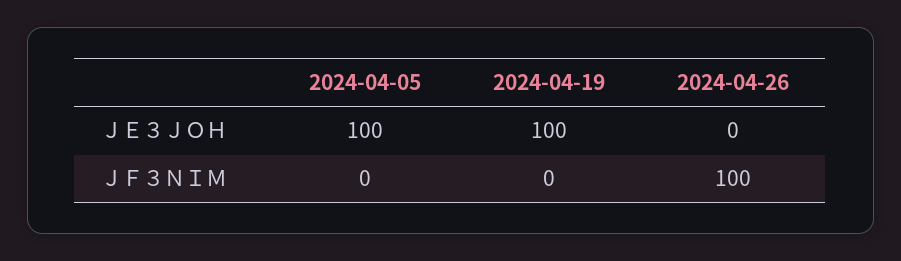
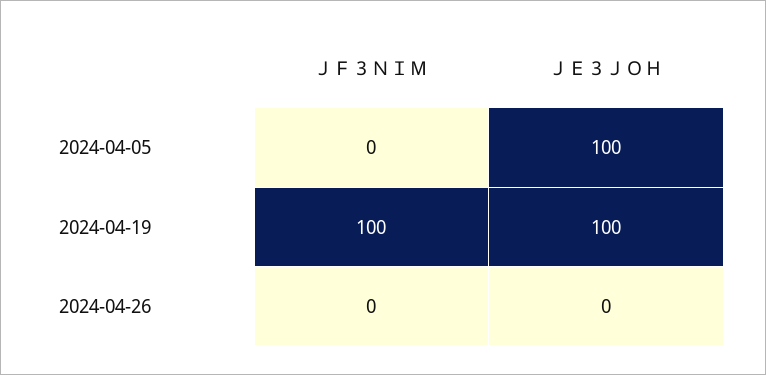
  {
    "2024-04-05": {
      "ＪＥ３ＪＯＨ": 100,
      "ＪＦ３ＮＩＭ": 0
    },
    "2024-04-19": {
      "ＪＥ３ＪＯＨ": 100,
-     "ＪＦ３ＮＩＭ": 0
+     "ＪＦ３ＮＩＭ": 100
    },
    "2024-04-26": {
      "ＪＥ３ＪＯＨ": 0,
-     "ＪＦ３ＮＩＭ": 100
+     "ＪＦ３ＮＩＭ": 0
    }
  }

